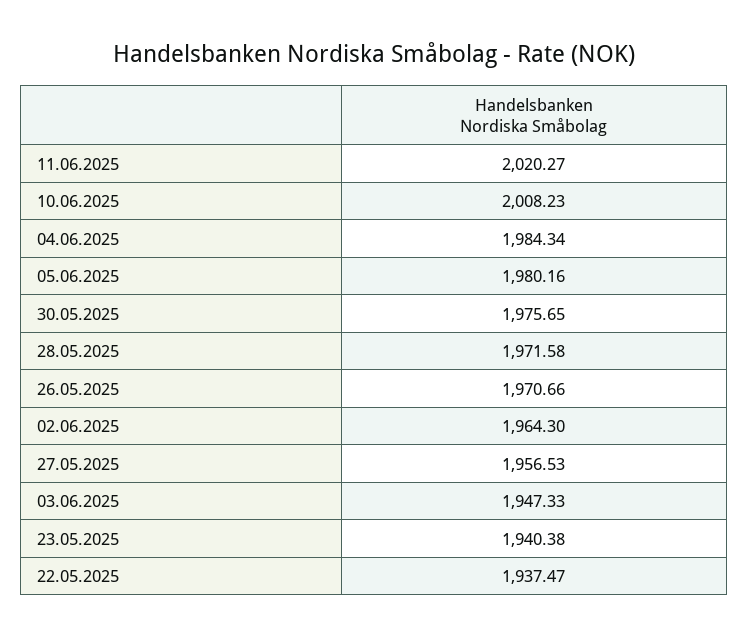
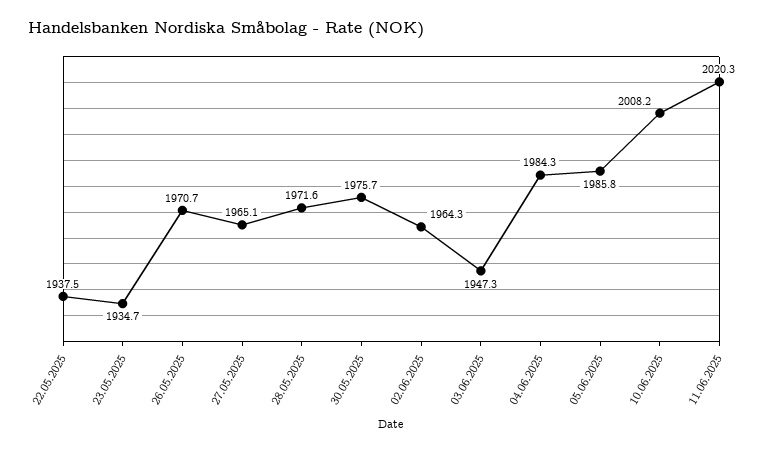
  {
    "11.06.2025": 2020.27,
    "10.06.2025": 2008.23,
    "04.06.2025": 1984.34,
-   "05.06.2025": 1980.16,
+   "05.06.2025": 1985.8,
    "30.05.2025": 1975.65,
    "28.05.2025": 1971.58,
    "26.05.2025": 1970.66,
    "02.06.2025": 1964.3,
-   "27.05.2025": 1956.53,
+   "27.05.2025": 1965.1,
    "03.06.2025": 1947.33,
-   "23.05.2025": 1940.38,
+   "23.05.2025": 1934.7,
    "22.05.2025": 1937.47
  }

